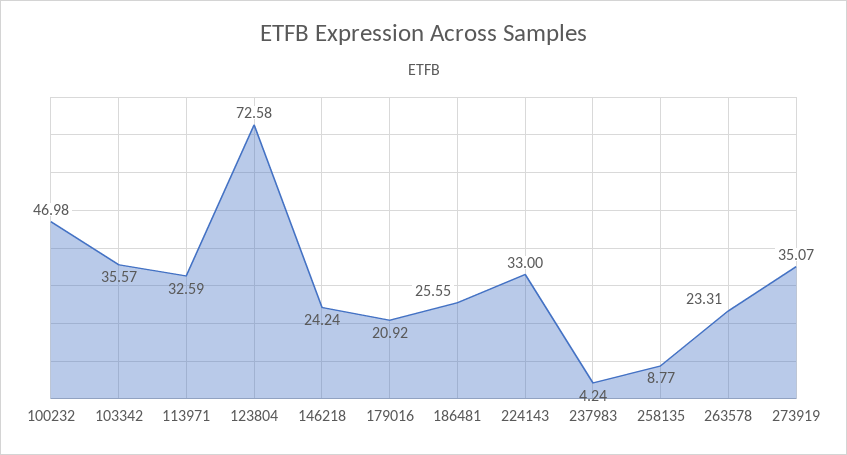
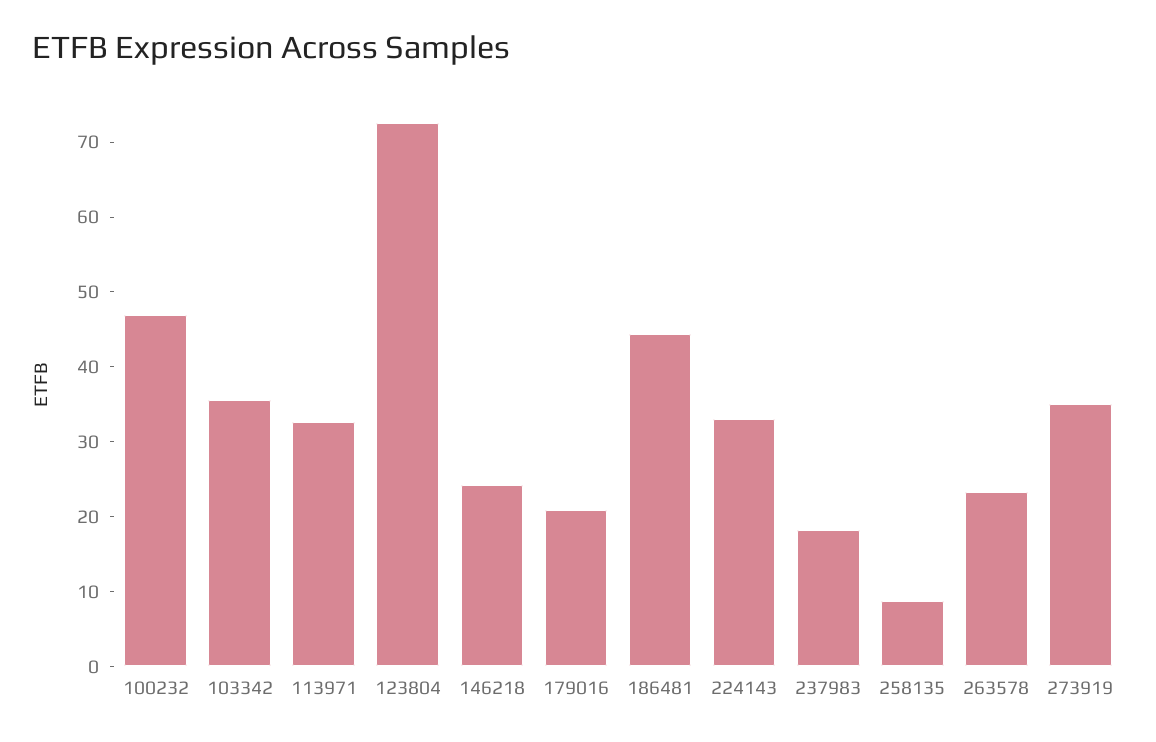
  {
    "100232": 46.98,
    "103342": 35.57,
    "113971": 32.59,
    "123804": 72.58,
    "146218": 24.24,
    "179016": 20.92,
-   "186481": 25.55,
+   "186481": 44,
    "224143": 33,
-   "237983": 4.24,
+   "237983": 18,
    "258135": 8.77,
    "263578": 23.31,
    "273919": 35.07
  }

